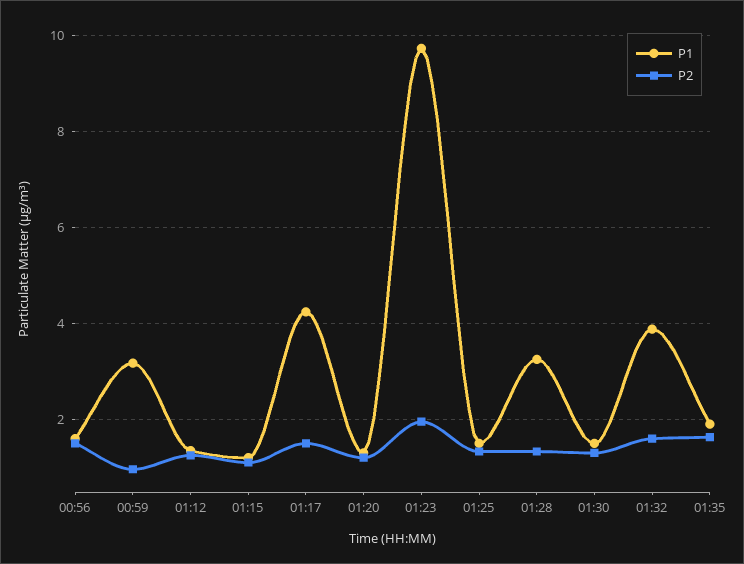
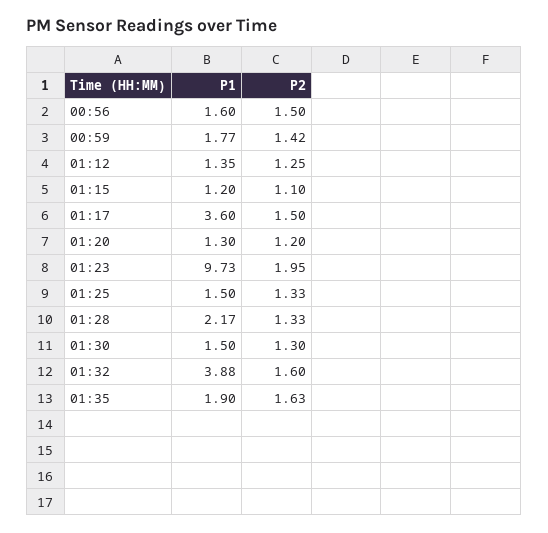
  {
    "P1": {
      "00:56": 1.6,
-     "00:59": 3.2,
+     "00:59": 1.77,
      "01:12": 1.35,
      "01:15": 1.2,
-     "01:17": 4.2,
+     "01:17": 3.6,
      "01:20": 1.3,
      "01:23": 9.73,
      "01:25": 1.5,
-     "01:28": 3.2,
+     "01:28": 2.17,
      "01:30": 1.5,
      "01:32": 3.88,
      "01:35": 1.9
    },
    "P2": {
      "00:56": 1.5,
-     "00:59": 1,
+     "00:59": 1.42,
      "01:12": 1.25,
      "01:15": 1.1,
      "01:17": 1.5,
      "01:20": 1.2,
      "01:23": 1.95,
      "01:25": 1.33,
      "01:28": 1.33,
      "01:30": 1.3,
      "01:32": 1.6,
      "01:35": 1.63
    }
  }

